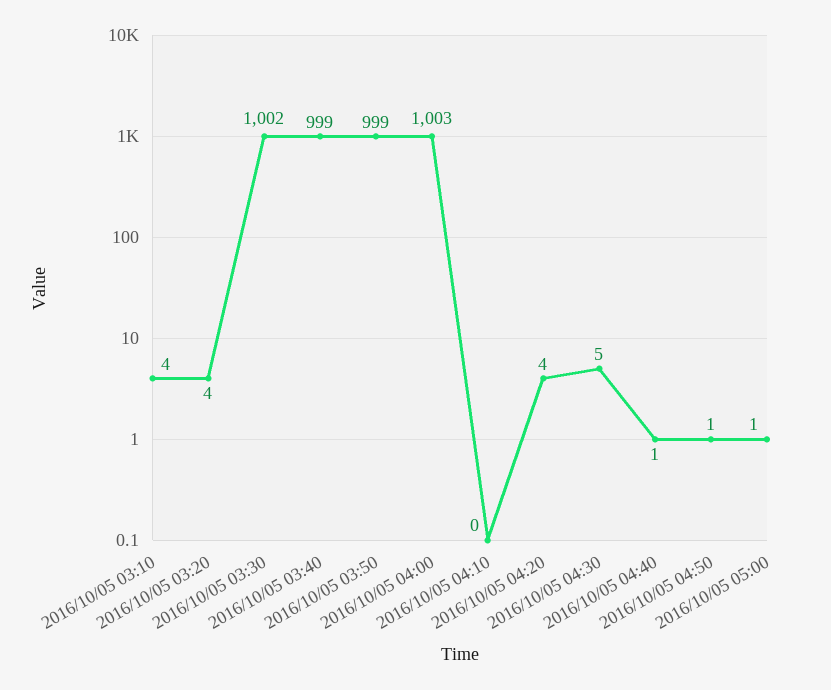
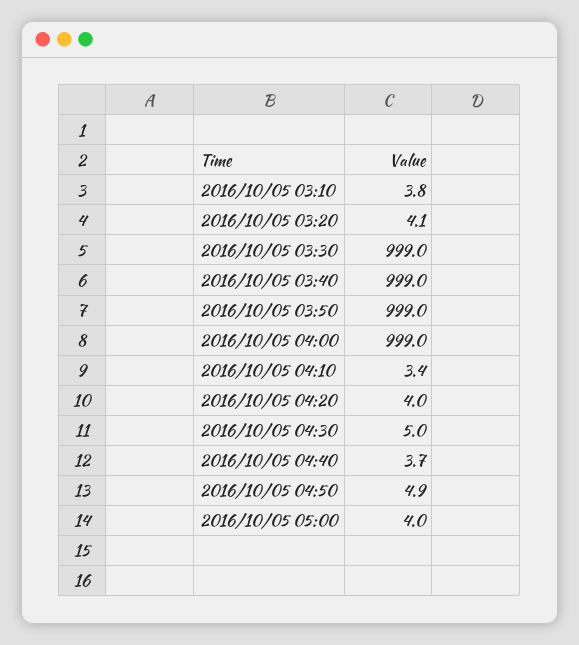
  {
    "2016/10/05 03:10": 3.8,
    "2016/10/05 03:20": 4.1,
-   "2016/10/05 03:30": 1002,
+   "2016/10/05 03:30": 999,
    "2016/10/05 03:40": 999,
    "2016/10/05 03:50": 999,
-   "2016/10/05 04:00": 1003,
+   "2016/10/05 04:00": 999,
-   "2016/10/05 04:10": 0,
+   "2016/10/05 04:10": 3.4,
    "2016/10/05 04:20": 4,
    "2016/10/05 04:30": 5,
-   "2016/10/05 04:40": 1,
+   "2016/10/05 04:40": 3.7,
-   "2016/10/05 04:50": 1,
+   "2016/10/05 04:50": 4.9,
-   "2016/10/05 05:00": 1
+   "2016/10/05 05:00": 4
  }

